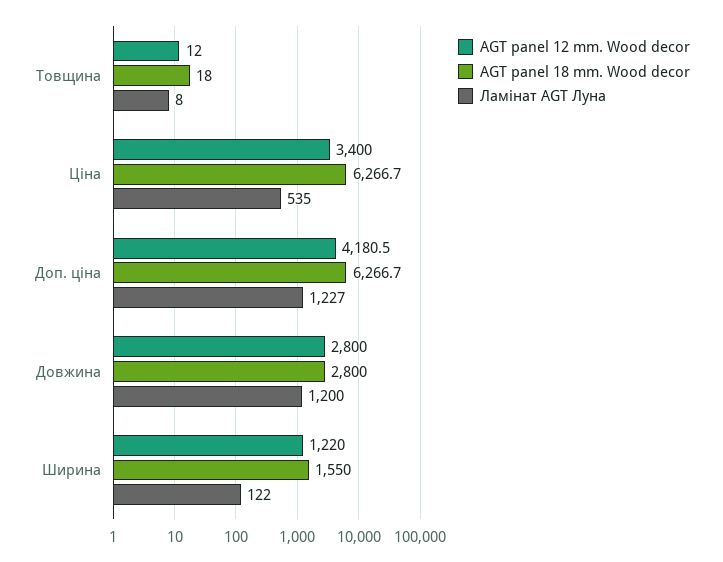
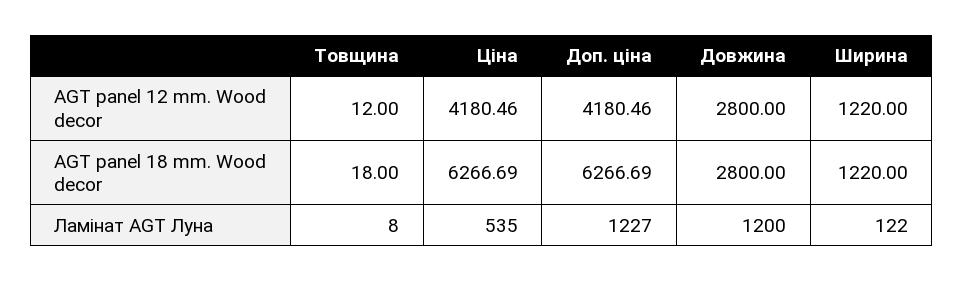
  {
    "AGT panel 12 mm. Wood decor": {
      "Товщина": 12,
-     "Ціна": 3400,
+     "Ціна": 4180.46,
      "Доп. ціна": 4180.46,
      "Довжина": 2800,
      "Ширина": 1220
    },
    "AGT panel 18 mm. Wood decor": {
      "Товщина": 18,
      "Ціна": 6266.69,
      "Доп. ціна": 6266.69,
      "Довжина": 2800,
-     "Ширина": 1550
+     "Ширина": 1220
    },
    "Ламінат AGT Луна": {
      "Товщина": 8,
      "Ціна": 535,
      "Доп. ціна": 1227,
      "Довжина": 1200,
      "Ширина": 122
    }
  }

